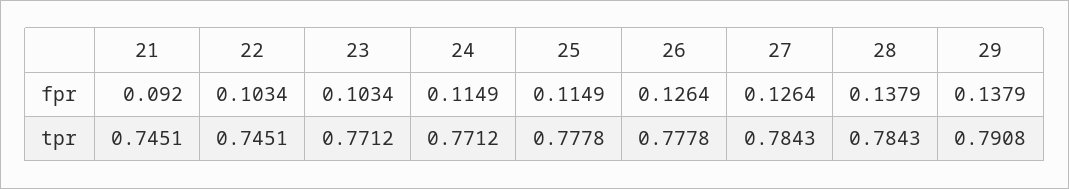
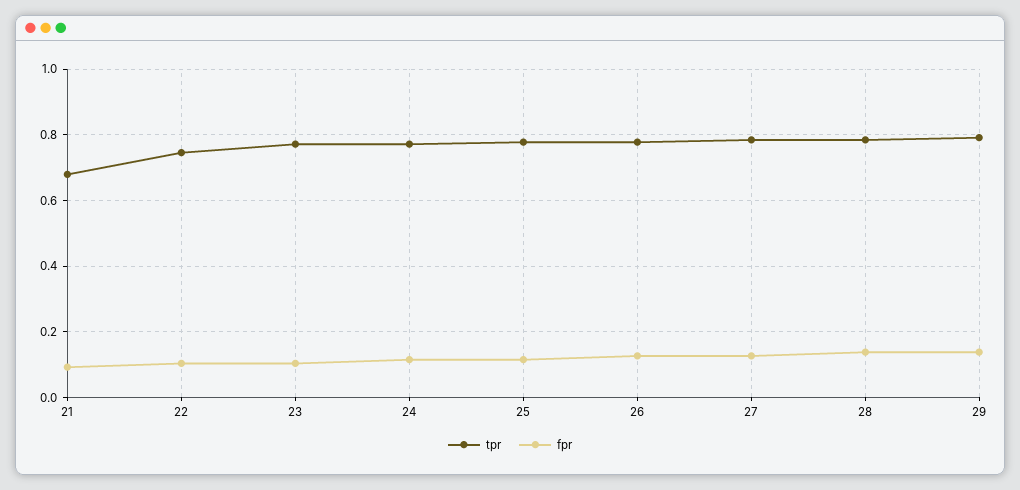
  {
    "fpr": {
      "21": 0.092,
      "22": 0.1034,
      "23": 0.1034,
      "24": 0.1149,
      "25": 0.1149,
      "26": 0.1264,
      "27": 0.1264,
      "28": 0.1379,
      "29": 0.1379
    },
    "tpr": {
-     "21": 0.7451,
+     "21": 0.68,
      "22": 0.7451,
      "23": 0.7712,
      "24": 0.7712,
      "25": 0.7778,
      "26": 0.7778,
      "27": 0.7843,
      "28": 0.7843,
      "29": 0.7908
    }
  }

